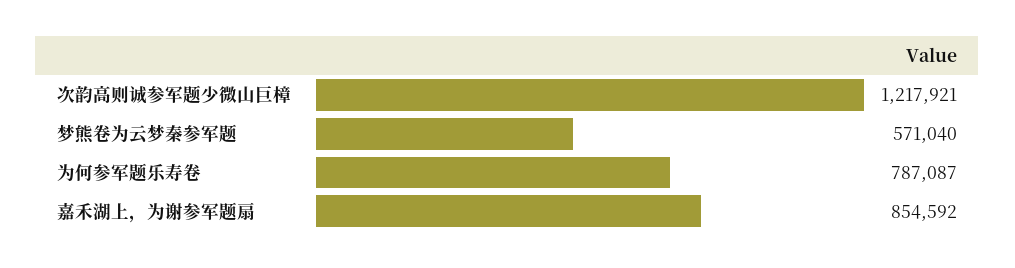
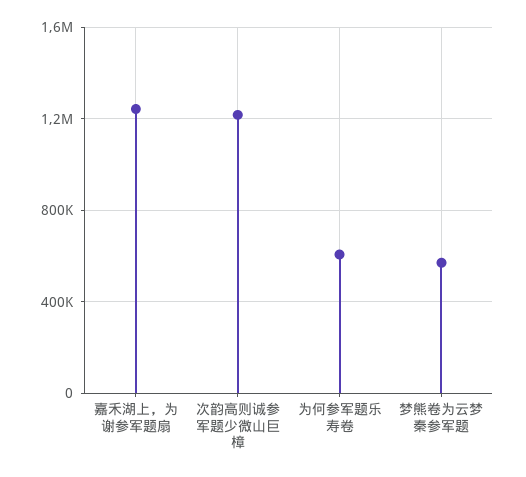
  {
    "次韵高则诚参军题少微山巨樟": 1217921,
    "梦熊卷为云梦秦参军题": 571040,
-   "为何参军题乐寿卷": 787087,
+   "为何参军题乐寿卷": 600000,
-   "嘉禾湖上，为谢参军题扇": 854592
+   "嘉禾湖上，为谢参军题扇": 1250000
  }

